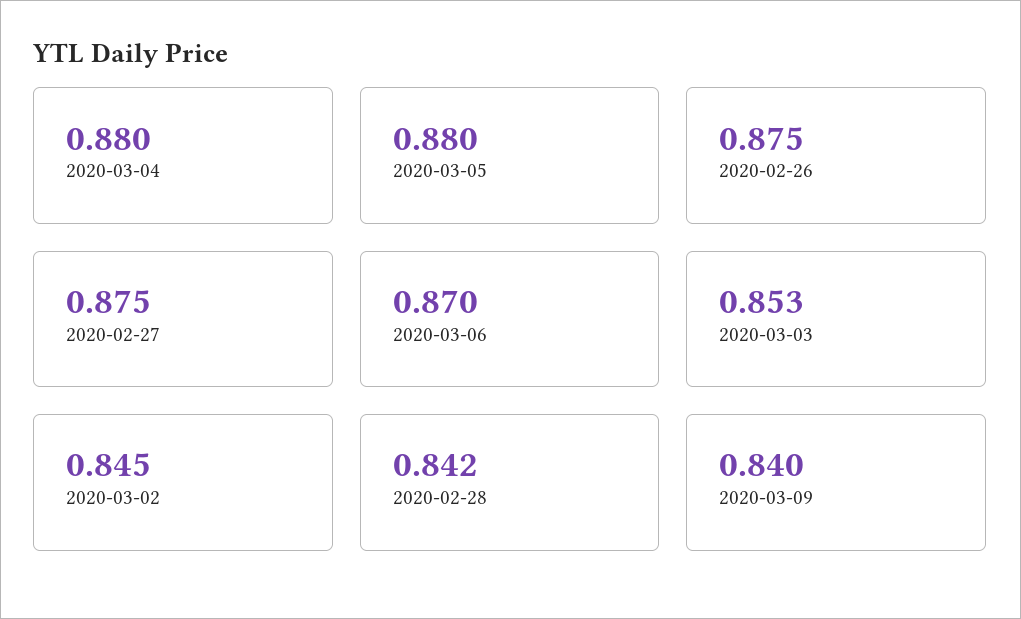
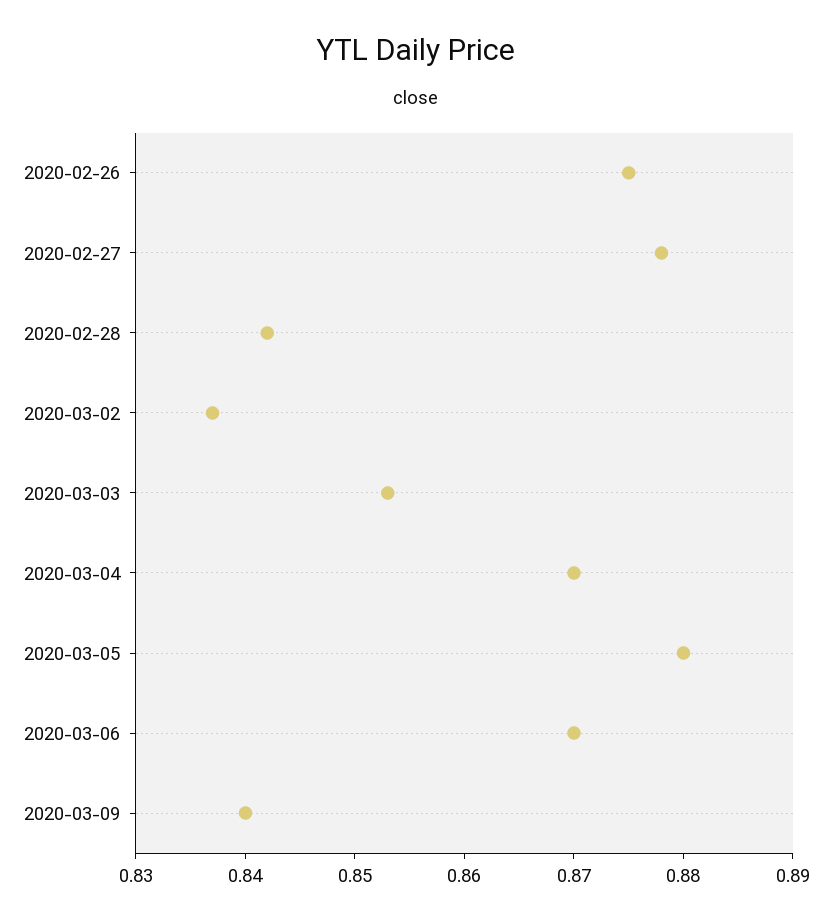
  {
-   "2020-03-04": 0.88,
+   "2020-03-04": 0.87,
    "2020-03-05": 0.88,
    "2020-02-26": 0.875,
-   "2020-02-27": 0.875,
+   "2020-02-27": 0.878,
    "2020-03-06": 0.87,
    "2020-03-03": 0.853,
-   "2020-03-02": 0.845,
+   "2020-03-02": 0.837,
    "2020-02-28": 0.842,
    "2020-03-09": 0.84
  }

